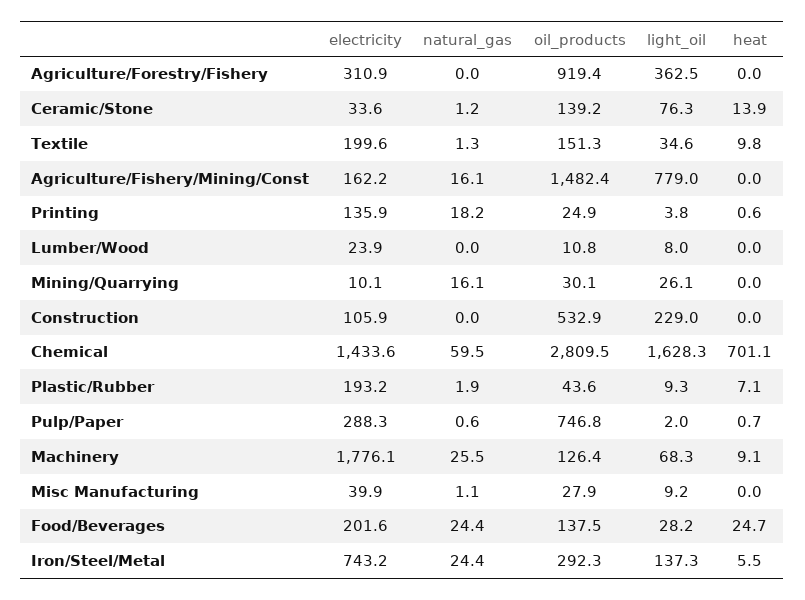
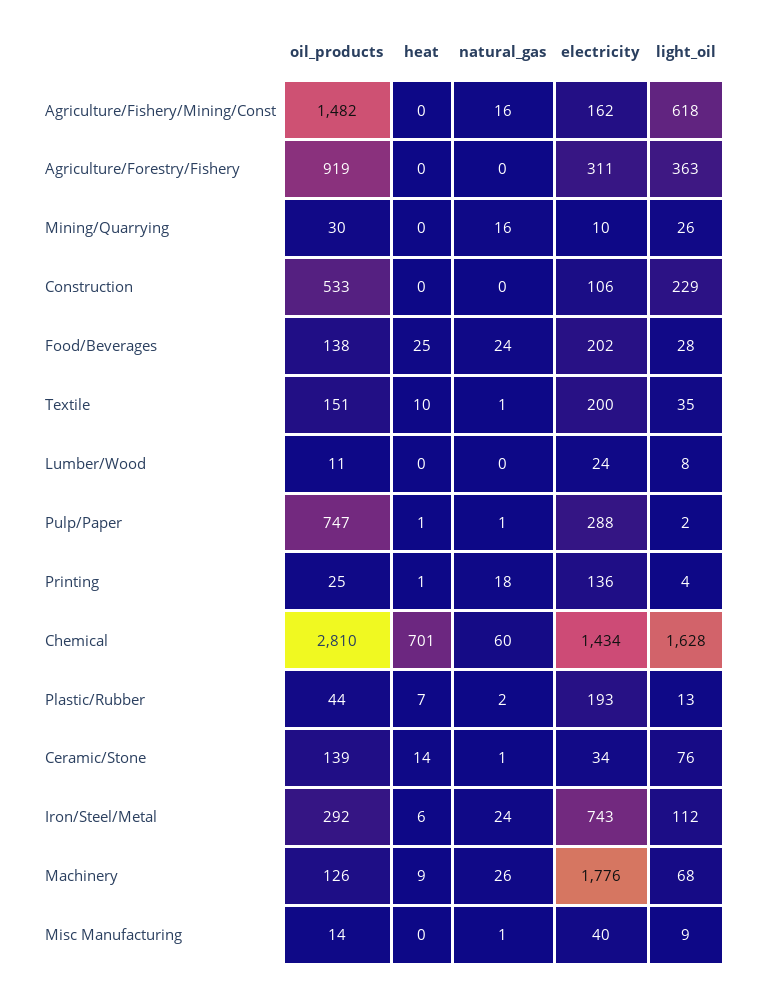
  {
    "electricity": {
      "Agriculture/Forestry/Fishery": 310.9,
      "Ceramic/Stone": 33.6,
      "Textile": 199.6,
      "Agriculture/Fishery/Mining/Const": 162.2,
      "Printing": 135.9,
      "Lumber/Wood": 23.9,
      "Mining/Quarrying": 10.1,
      "Construction": 105.9,
      "Chemical": 1433.6,
      "Plastic/Rubber": 193.2,
      "Pulp/Paper": 288.3,
      "Machinery": 1776.1,
      "Misc Manufacturing": 39.9,
      "Food/Beverages": 201.6,
      "Iron/Steel/Metal": 743.2
    },
    "natural_gas": {
      "Agriculture/Forestry/Fishery": 0,
      "Ceramic/Stone": 1.2,
      "Textile": 1.3,
      "Agriculture/Fishery/Mining/Const": 16.1,
      "Printing": 18.2,
      "Lumber/Wood": 0,
      "Mining/Quarrying": 16.1,
      "Construction": 0,
      "Chemical": 59.5,
      "Plastic/Rubber": 1.9,
      "Pulp/Paper": 0.6,
      "Machinery": 25.5,
      "Misc Manufacturing": 1.1,
      "Food/Beverages": 24.4,
      "Iron/Steel/Metal": 24.4
    },
    "oil_products": {
      "Agriculture/Forestry/Fishery": 919.4,
      "Ceramic/Stone": 139.2,
      "Textile": 151.3,
      "Agriculture/Fishery/Mining/Const": 1482.4,
      "Printing": 24.9,
      "Lumber/Wood": 10.8,
      "Mining/Quarrying": 30.1,
      "Construction": 532.9,
      "Chemical": 2809.5,
      "Plastic/Rubber": 43.6,
      "Pulp/Paper": 746.8,
      "Machinery": 126.4,
-     "Misc Manufacturing": 27.9,
+     "Misc Manufacturing": 14,
      "Food/Beverages": 137.5,
      "Iron/Steel/Metal": 292.3
    },
    "light_oil": {
      "Agriculture/Forestry/Fishery": 362.5,
      "Ceramic/Stone": 76.3,
      "Textile": 34.6,
-     "Agriculture/Fishery/Mining/Const": 779,
+     "Agriculture/Fishery/Mining/Const": 618,
      "Printing": 3.8,
      "Lumber/Wood": 8,
      "Mining/Quarrying": 26.1,
      "Construction": 229,
      "Chemical": 1628.3,
-     "Plastic/Rubber": 9.3,
+     "Plastic/Rubber": 13,
      "Pulp/Paper": 2,
      "Machinery": 68.3,
      "Misc Manufacturing": 9.2,
      "Food/Beverages": 28.2,
-     "Iron/Steel/Metal": 137.3
+     "Iron/Steel/Metal": 112
    },
    "heat": {
      "Agriculture/Forestry/Fishery": 0,
      "Ceramic/Stone": 13.9,
      "Textile": 9.8,
      "Agriculture/Fishery/Mining/Const": 0,
      "Printing": 0.6,
      "Lumber/Wood": 0,
      "Mining/Quarrying": 0,
      "Construction": 0,
      "Chemical": 701.1,
      "Plastic/Rubber": 7.1,
      "Pulp/Paper": 0.7,
      "Machinery": 9.1,
      "Misc Manufacturing": 0,
      "Food/Beverages": 24.7,
      "Iron/Steel/Metal": 5.5
    }
  }

